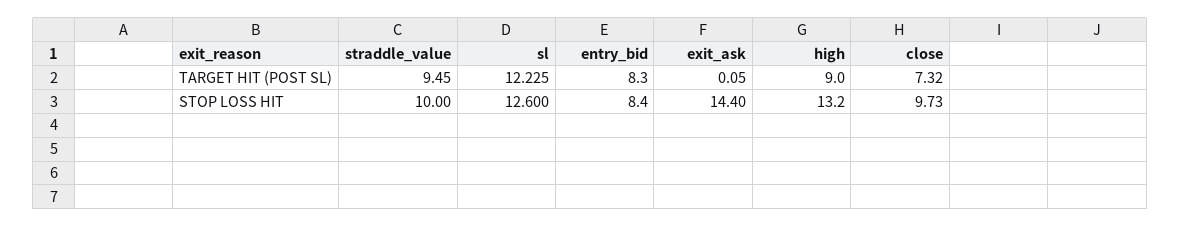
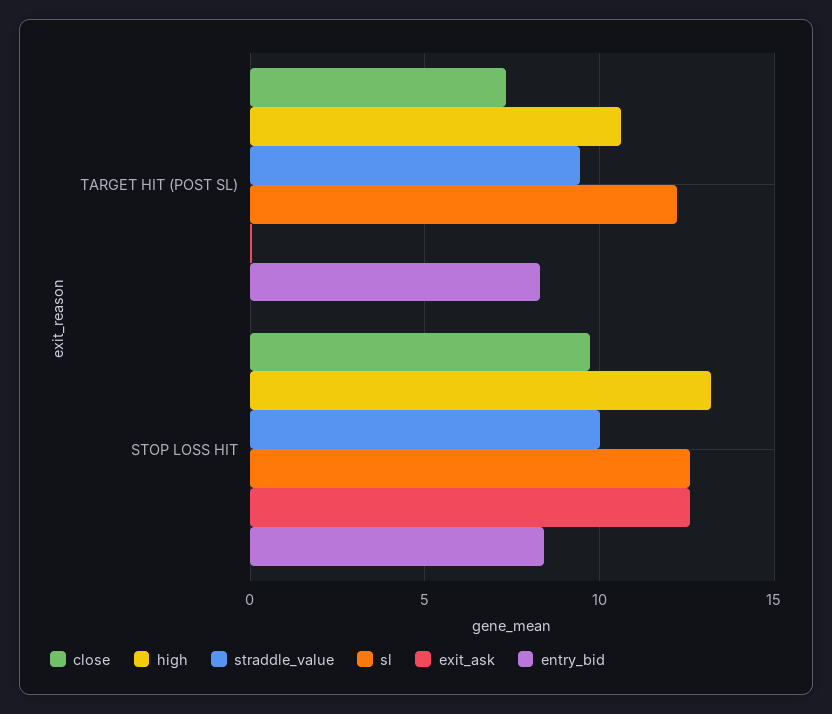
  {
    "straddle_value": {
      "TARGET HIT (POST SL)": 9.45,
      "STOP LOSS HIT": 10
    },
    "sl": {
      "TARGET HIT (POST SL)": 12.225,
      "STOP LOSS HIT": 12.6
    },
    "entry_bid": {
      "TARGET HIT (POST SL)": 8.3,
      "STOP LOSS HIT": 8.4
    },
    "exit_ask": {
      "TARGET HIT (POST SL)": 0.05,
-     "STOP LOSS HIT": 14.4
+     "STOP LOSS HIT": 12.5
    },
    "high": {
-     "TARGET HIT (POST SL)": 9,
+     "TARGET HIT (POST SL)": 10.5,
      "STOP LOSS HIT": 13.2
    },
    "close": {
      "TARGET HIT (POST SL)": 7.32,
      "STOP LOSS HIT": 9.73
    }
  }

